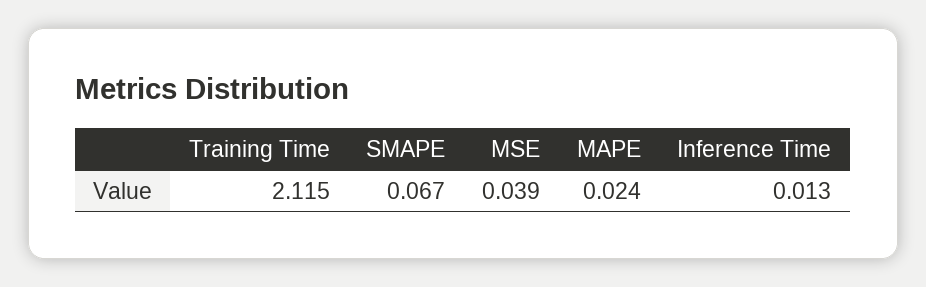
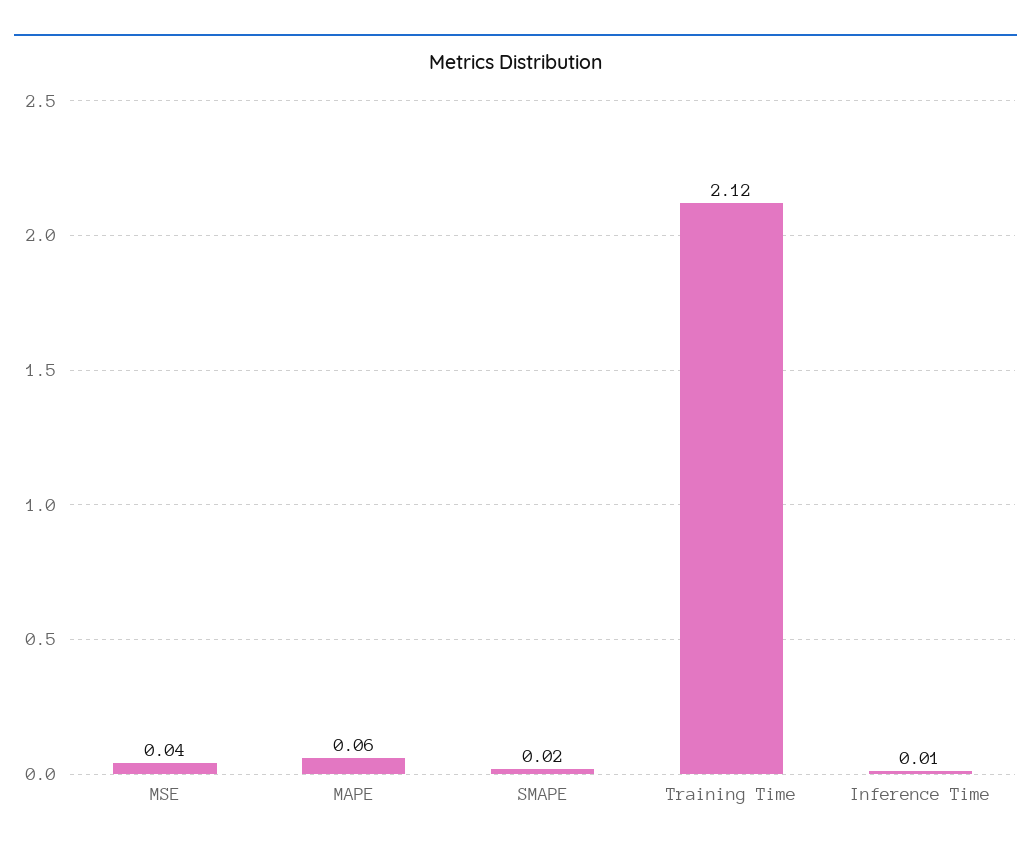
  {
    "Training Time": 2.115,
-   "SMAPE": 0.067,
+   "SMAPE": 0.02,
    "MSE": 0.039,
-   "MAPE": 0.024,
+   "MAPE": 0.06,
    "Inference Time": 0.013
  }

